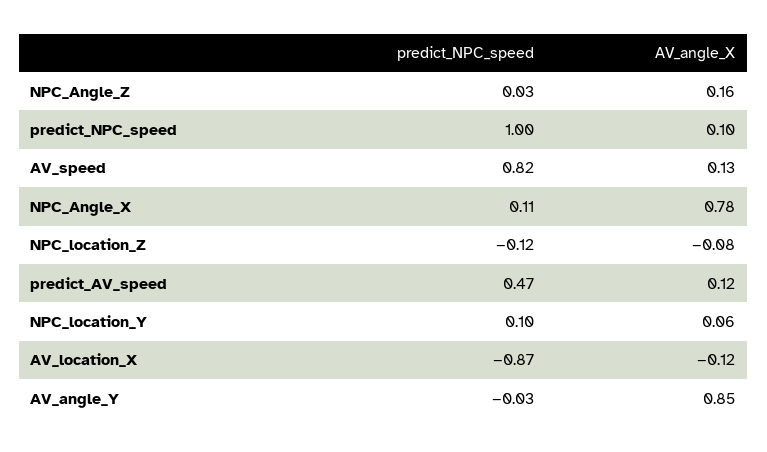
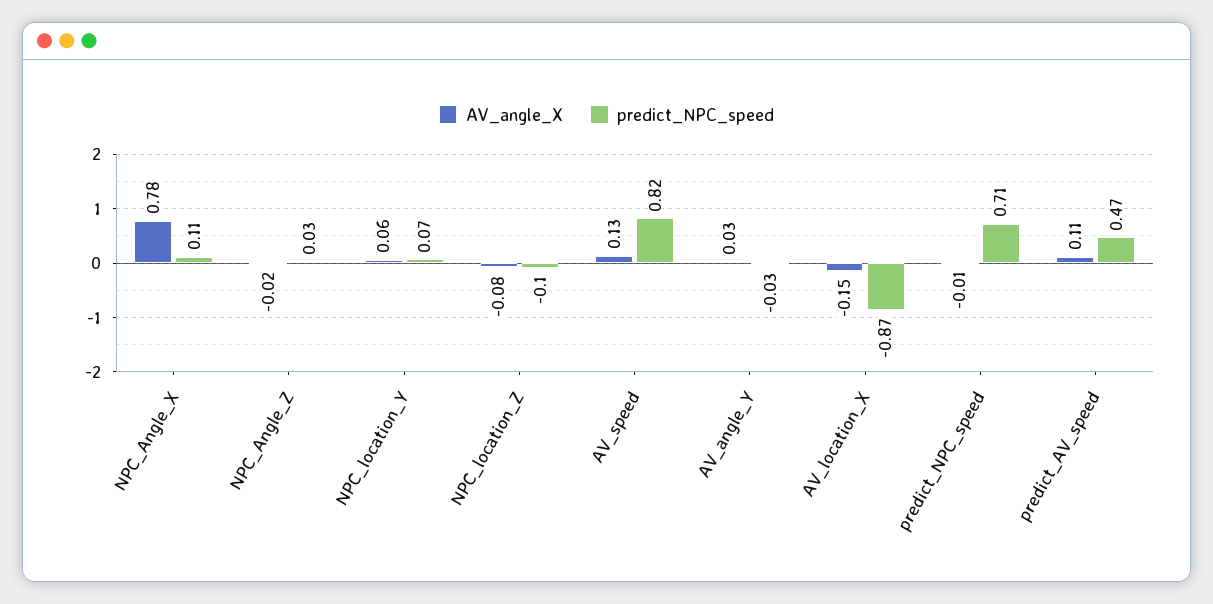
  {
    "predict_NPC_speed": {
      "NPC_Angle_Z": 0.03,
-     "predict_NPC_speed": 1,
+     "predict_NPC_speed": 0.71,
      "AV_speed": 0.82,
      "NPC_Angle_X": 0.11,
-     "NPC_location_Z": -0.12,
+     "NPC_location_Z": -0.1,
      "predict_AV_speed": 0.47,
-     "NPC_location_Y": 0.1,
+     "NPC_location_Y": 0.07,
      "AV_location_X": -0.87,
      "AV_angle_Y": -0.03
    },
    "AV_angle_X": {
-     "NPC_Angle_Z": 0.16,
+     "NPC_Angle_Z": -0.02,
-     "predict_NPC_speed": 0.1,
+     "predict_NPC_speed": -0.01,
      "AV_speed": 0.13,
      "NPC_Angle_X": 0.78,
      "NPC_location_Z": -0.08,
-     "predict_AV_speed": 0.12,
+     "predict_AV_speed": 0.11,
      "NPC_location_Y": 0.06,
-     "AV_location_X": -0.12,
+     "AV_location_X": -0.15,
-     "AV_angle_Y": 0.85
+     "AV_angle_Y": 0.03
    }
  }

